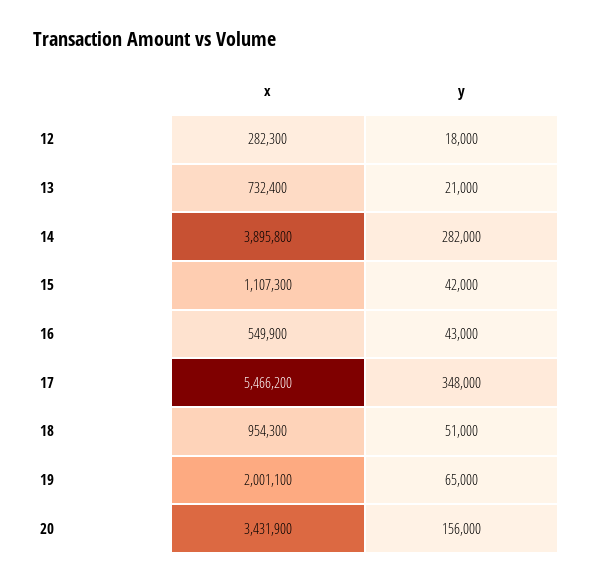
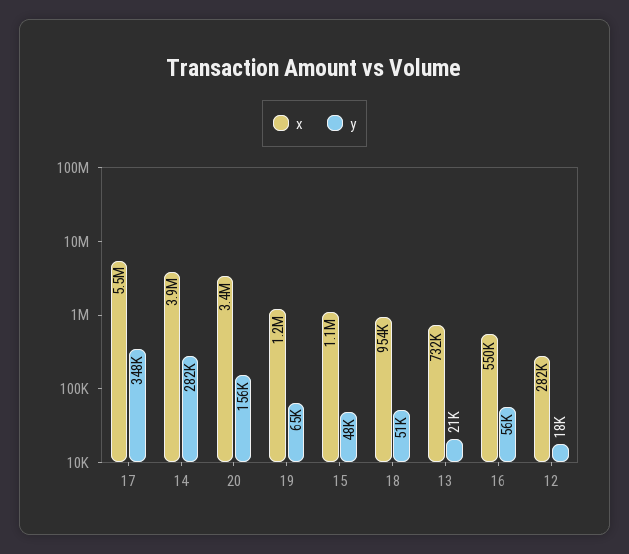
  {
    "x": {
      "12": 282300,
      "13": 732400,
      "14": 3895800,
      "15": 1107300,
      "16": 549900,
      "17": 5466200,
      "18": 954300,
-     "19": 2001100,
+     "19": 1200000,
      "20": 3431900
    },
    "y": {
      "12": 18000,
      "13": 21000,
      "14": 282000,
-     "15": 42000,
+     "15": 48000,
-     "16": 43000,
+     "16": 56000,
      "17": 348000,
      "18": 51000,
      "19": 65000,
      "20": 156000
    }
  }

